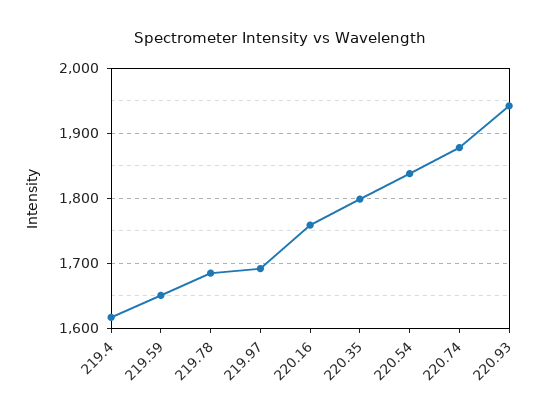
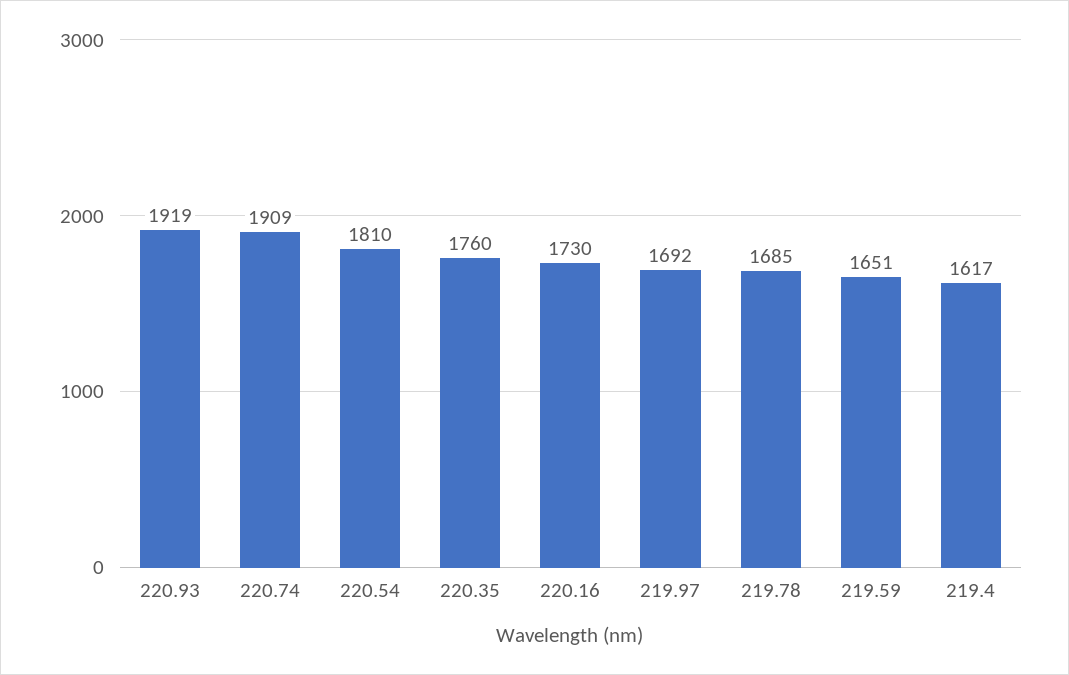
  {
    "219.4": 1617,
    "219.59": 1651,
    "219.78": 1685,
    "219.97": 1692,
-   "220.16": 1760,
+   "220.16": 1730,
-   "220.35": 1800,
+   "220.35": 1760,
-   "220.54": 1840,
+   "220.54": 1810,
-   "220.74": 1880,
+   "220.74": 1909,
-   "220.93": 1940
+   "220.93": 1919
  }

